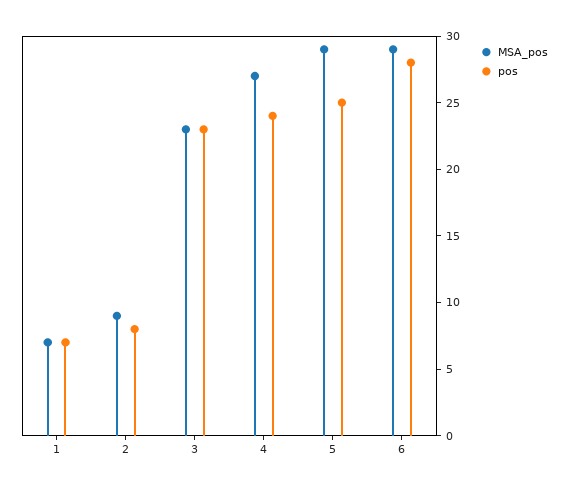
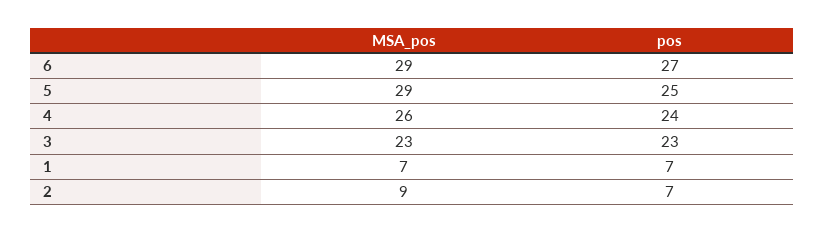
  {
    "MSA_pos": {
      "1": 7,
      "2": 9,
      "3": 23,
-     "4": 27,
+     "4": 26,
      "5": 29,
      "6": 29
    },
    "pos": {
      "1": 7,
-     "2": 8,
+     "2": 7,
      "3": 23,
      "4": 24,
      "5": 25,
-     "6": 28
+     "6": 27
    }
  }

